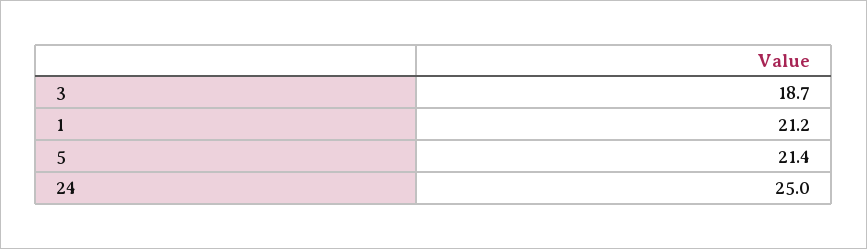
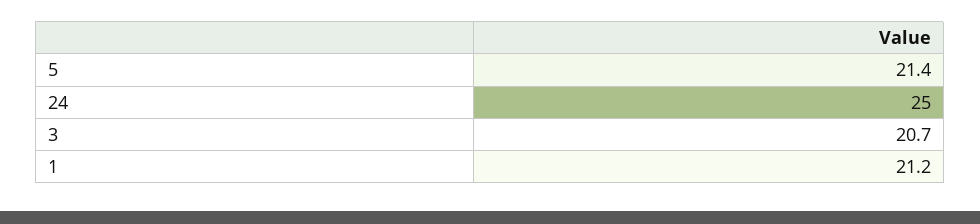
  {
-   "3": 18.7,
+   "3": 20.7,
    "1": 21.2,
    "5": 21.4,
    "24": 25
  }

